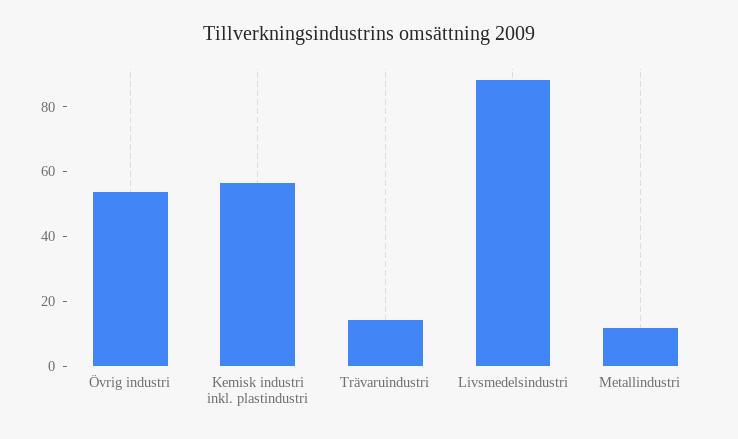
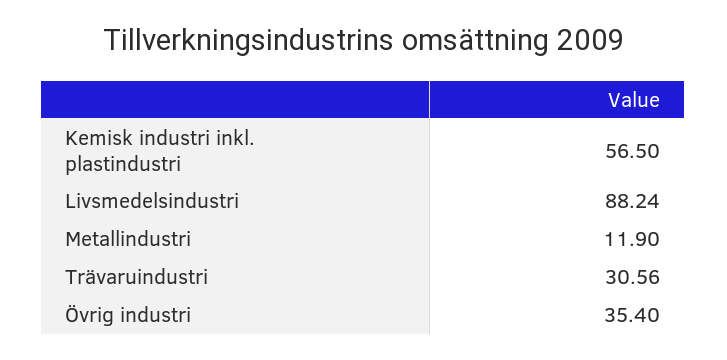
  {
-   "Övrig industri": 55,
+   "Övrig industri": 35.4,
    "Kemisk industri inkl. plastindustri": 56.5,
-   "Trävaruindustri": 15,
+   "Trävaruindustri": 30.56,
    "Livsmedelsindustri": 88.24,
    "Metallindustri": 11.9
  }

